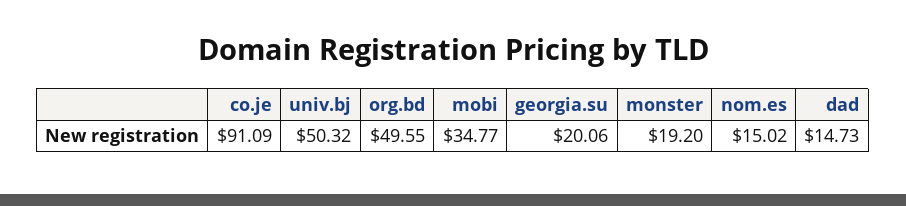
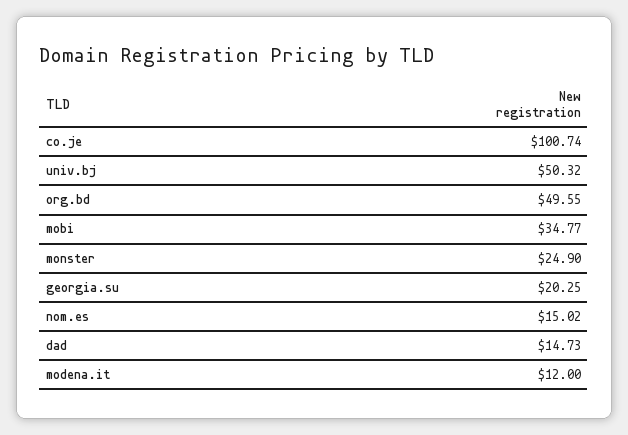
  {
-   "co.je": 91.09,
+   "co.je": 100.74,
    "univ.bj": 50.32,
    "org.bd": 49.55,
    "mobi": 34.77,
-   "georgia.su": 20.06,
+   "georgia.su": 20.25,
-   "monster": 19.2,
+   "monster": 24.9,
    "nom.es": 15.02,
-   "dad": 14.73
+   "dad": 14.73,
+   "modena.it": 12
  }

